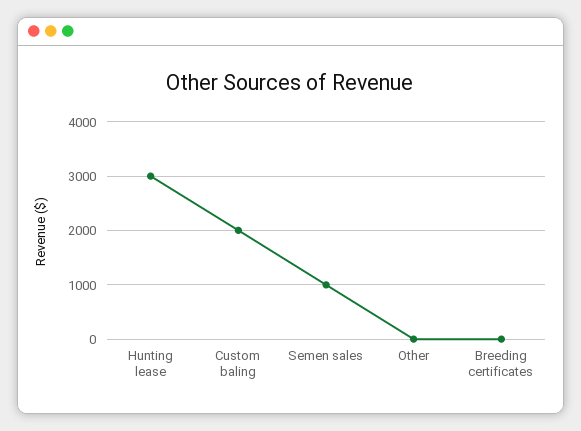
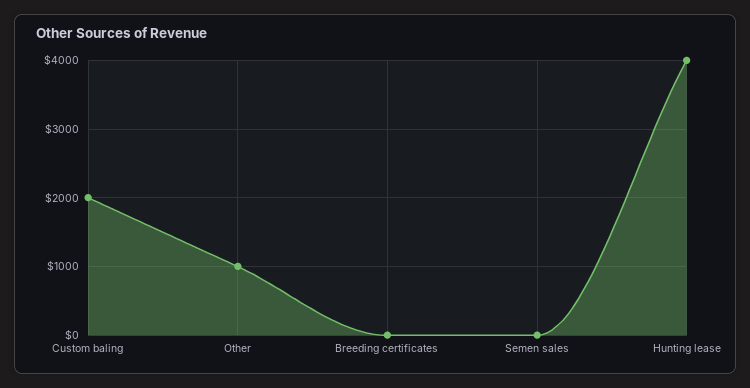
  {
-   "Hunting lease": 3000,
+   "Hunting lease": 4000,
    "Custom baling": 2000,
-   "Semen sales": 1000,
+   "Semen sales": 0,
-   "Other": 0,
+   "Other": 1000,
    "Breeding certificates": 0
  }

